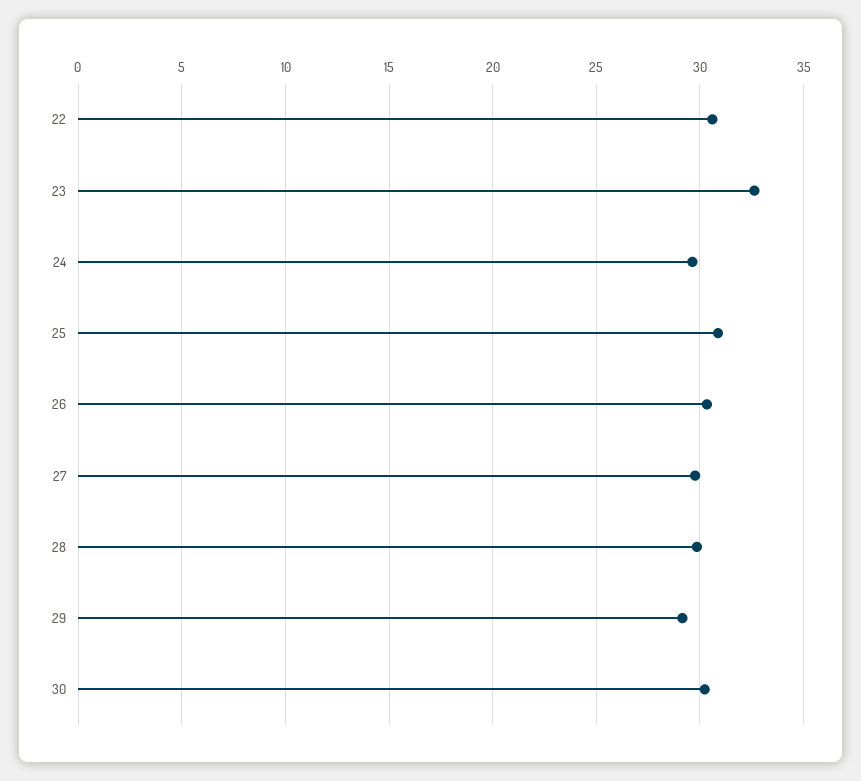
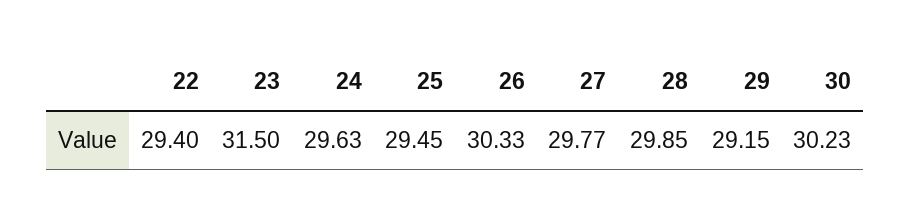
  {
-   "22": 30.5,
+   "22": 29.4,
-   "23": 32.5,
+   "23": 31.5,
    "24": 29.63,
-   "25": 31,
+   "25": 29.45,
    "26": 30.33,
    "27": 29.77,
    "28": 29.85,
    "29": 29.15,
    "30": 30.23
  }

